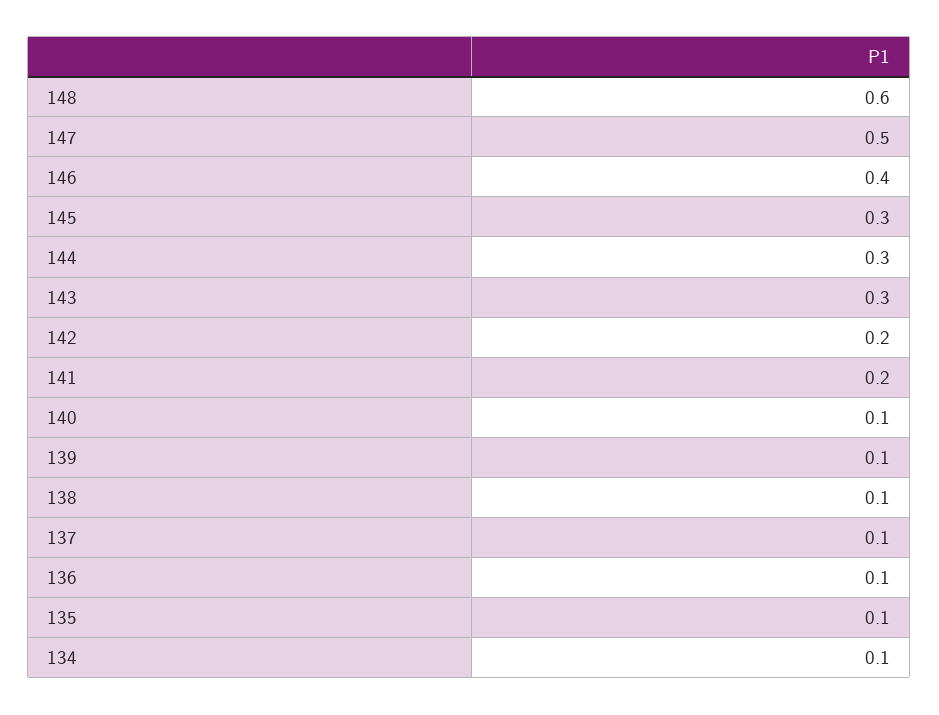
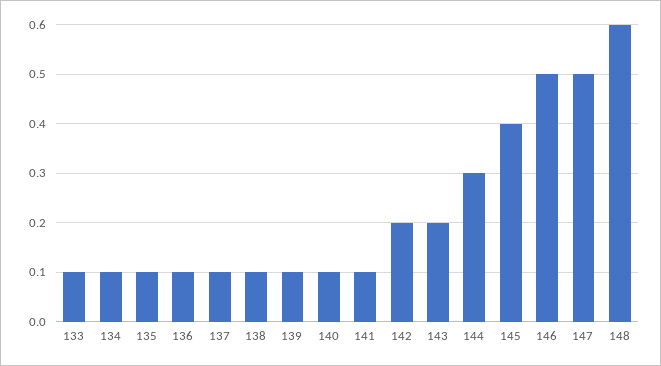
  {
    "148": 0.6,
    "147": 0.5,
-   "146": 0.4,
+   "146": 0.5,
-   "145": 0.3,
+   "145": 0.4,
    "144": 0.3,
-   "143": 0.3,
+   "143": 0.2,
    "142": 0.2,
-   "141": 0.2,
+   "141": 0.1,
    "140": 0.1,
    "139": 0.1,
    "138": 0.1,
    "137": 0.1,
    "136": 0.1,
    "135": 0.1,
-   "134": 0.1
+   "134": 0.1,
+   "133": 0.1
  }

